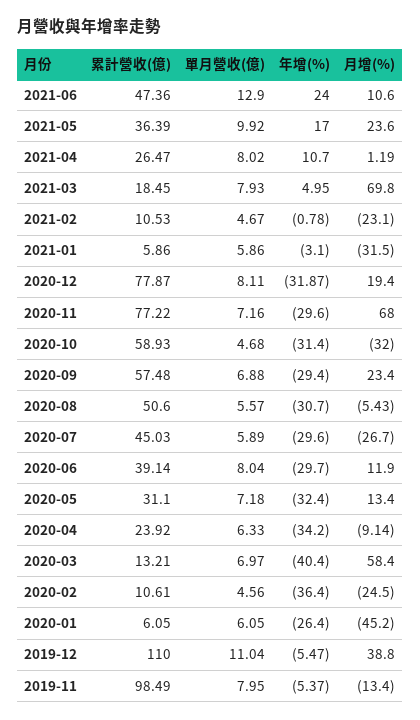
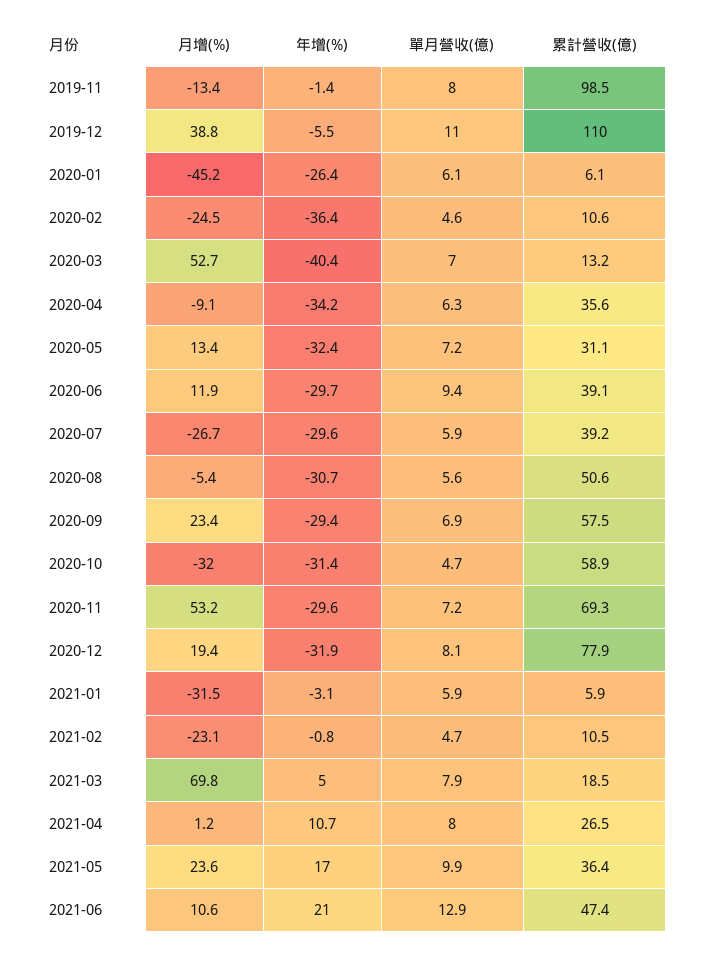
  {
    "累計營收(億)": {
      "2021-06": 47.36,
      "2021-05": 36.39,
      "2021-04": 26.47,
      "2021-03": 18.45,
      "2021-02": 10.53,
      "2021-01": 5.86,
      "2020-12": 77.87,
-     "2020-11": 77.22,
+     "2020-11": 69.3,
      "2020-10": 58.93,
      "2020-09": 57.48,
      "2020-08": 50.6,
-     "2020-07": 45.03,
+     "2020-07": 39.2,
      "2020-06": 39.14,
      "2020-05": 31.1,
-     "2020-04": 23.92,
+     "2020-04": 35.6,
      "2020-03": 13.21,
      "2020-02": 10.61,
      "2020-01": 6.05,
      "2019-12": 110,
      "2019-11": 98.49
    },
    "單月營收(億)": {
      "2021-06": 12.9,
      "2021-05": 9.92,
      "2021-04": 8.02,
      "2021-03": 7.93,
      "2021-02": 4.67,
      "2021-01": 5.86,
      "2020-12": 8.11,
      "2020-11": 7.16,
      "2020-10": 4.68,
      "2020-09": 6.88,
      "2020-08": 5.57,
      "2020-07": 5.89,
-     "2020-06": 8.04,
+     "2020-06": 9.4,
      "2020-05": 7.18,
      "2020-04": 6.33,
      "2020-03": 6.97,
      "2020-02": 4.56,
      "2020-01": 6.05,
      "2019-12": 11.04,
      "2019-11": 7.95
    },
    "年增(%)": {
-     "2021-06": 24,
+     "2021-06": 21,
      "2021-05": 17,
      "2021-04": 10.7,
      "2021-03": 4.95,
      "2021-02": -0.78,
      "2021-01": -3.1,
      "2020-12": -31.87,
      "2020-11": -29.6,
      "2020-10": -31.4,
      "2020-09": -29.4,
      "2020-08": -30.7,
      "2020-07": -29.6,
      "2020-06": -29.7,
      "2020-05": -32.4,
      "2020-04": -34.2,
      "2020-03": -40.4,
      "2020-02": -36.4,
      "2020-01": -26.4,
      "2019-12": -5.47,
-     "2019-11": -5.37
+     "2019-11": -1.4
    },
    "月增(%)": {
      "2021-06": 10.6,
      "2021-05": 23.6,
      "2021-04": 1.19,
      "2021-03": 69.8,
      "2021-02": -23.1,
      "2021-01": -31.5,
      "2020-12": 19.4,
-     "2020-11": 68,
+     "2020-11": 53.2,
      "2020-10": -32,
      "2020-09": 23.4,
      "2020-08": -5.43,
      "2020-07": -26.7,
      "2020-06": 11.9,
      "2020-05": 13.4,
      "2020-04": -9.14,
-     "2020-03": 58.4,
+     "2020-03": 52.7,
      "2020-02": -24.5,
      "2020-01": -45.2,
      "2019-12": 38.8,
      "2019-11": -13.4
    }
  }

